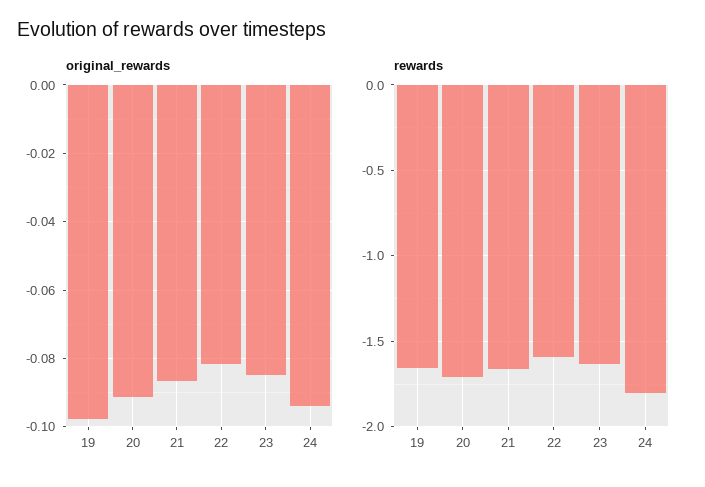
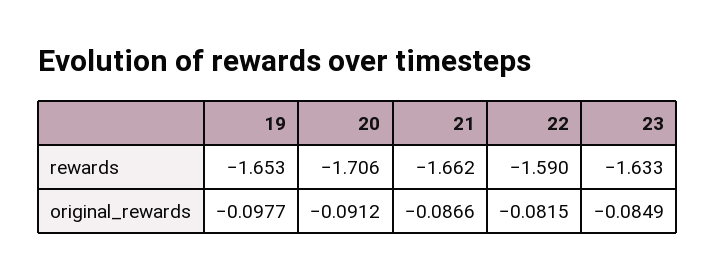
  {
    "original_rewards": {
      "19": -0.0977,
      "20": -0.0912,
      "21": -0.0866,
      "22": -0.0815,
-     "23": -0.0849,
+     "23": -0.0849
-     "24": -0.094
    },
    "rewards": {
      "19": -1.653,
      "20": -1.706,
      "21": -1.662,
      "22": -1.59,
-     "23": -1.633,
+     "23": -1.633
-     "24": -1.8
    }
  }

